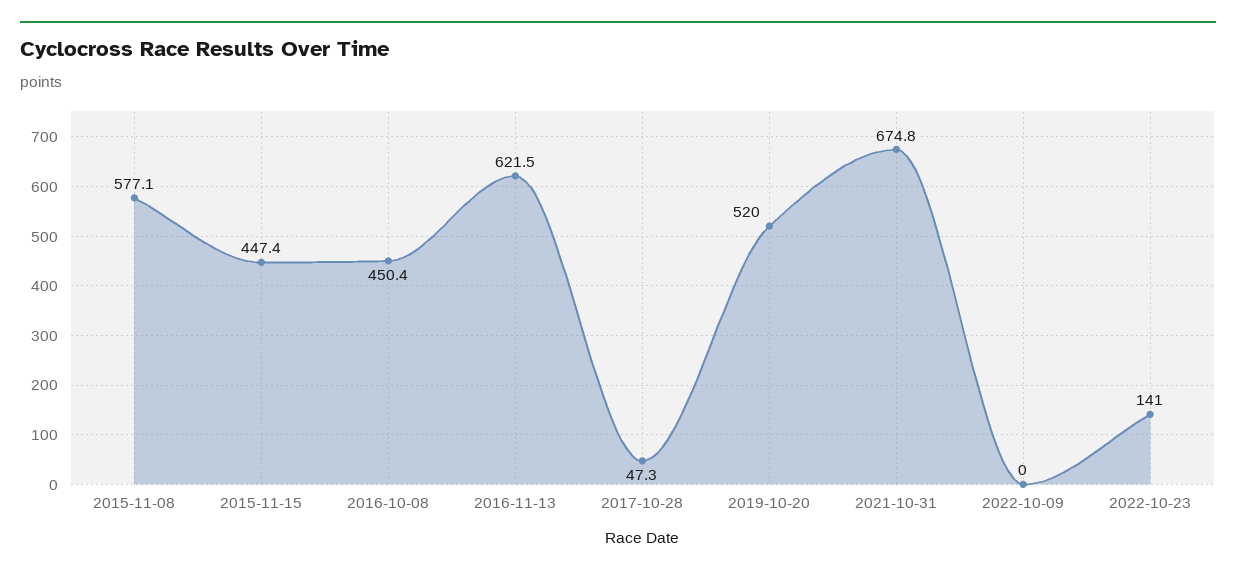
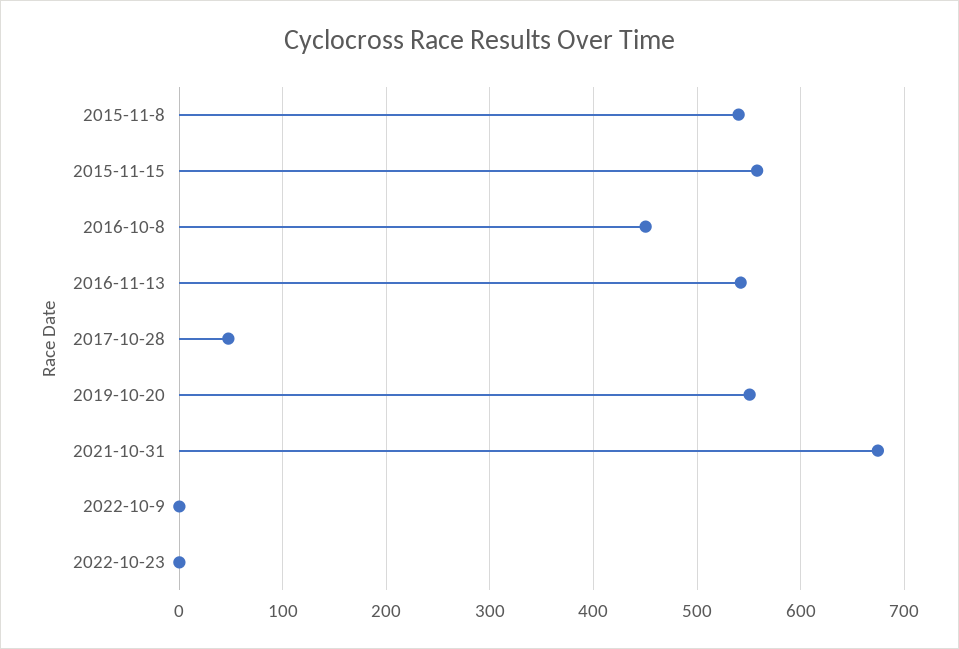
  {
-   "2015-11-08": 577.1,
+   "2015-11-08": 540,
-   "2015-11-15": 447.4,
+   "2015-11-15": 560,
    "2016-10-08": 450.4,
-   "2016-11-13": 621.5,
+   "2016-11-13": 540,
    "2017-10-28": 47.3,
-   "2019-10-20": 520,
+   "2019-10-20": 550,
    "2021-10-31": 674.8,
    "2022-10-09": 0,
-   "2022-10-23": 141
+   "2022-10-23": 0
  }

